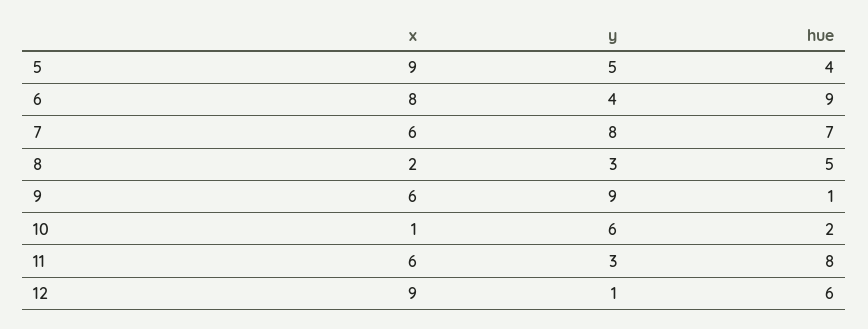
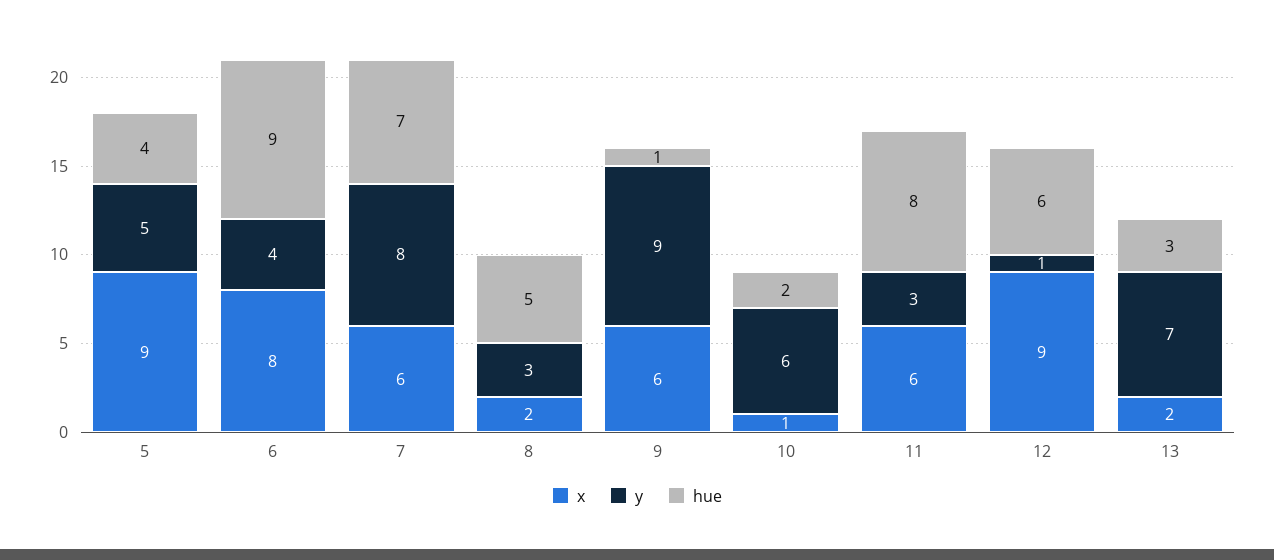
  {
    "x": {
      "5": 9,
      "6": 8,
      "7": 6,
      "8": 2,
      "9": 6,
      "10": 1,
      "11": 6,
-     "12": 9
+     "12": 9,
+     "13": 2
    },
    "y": {
      "5": 5,
      "6": 4,
      "7": 8,
      "8": 3,
      "9": 9,
      "10": 6,
      "11": 3,
-     "12": 1
+     "12": 1,
+     "13": 7
    },
    "hue": {
      "5": 4,
      "6": 9,
      "7": 7,
      "8": 5,
      "9": 1,
      "10": 2,
      "11": 8,
-     "12": 6
+     "12": 6,
+     "13": 3
    }
  }

